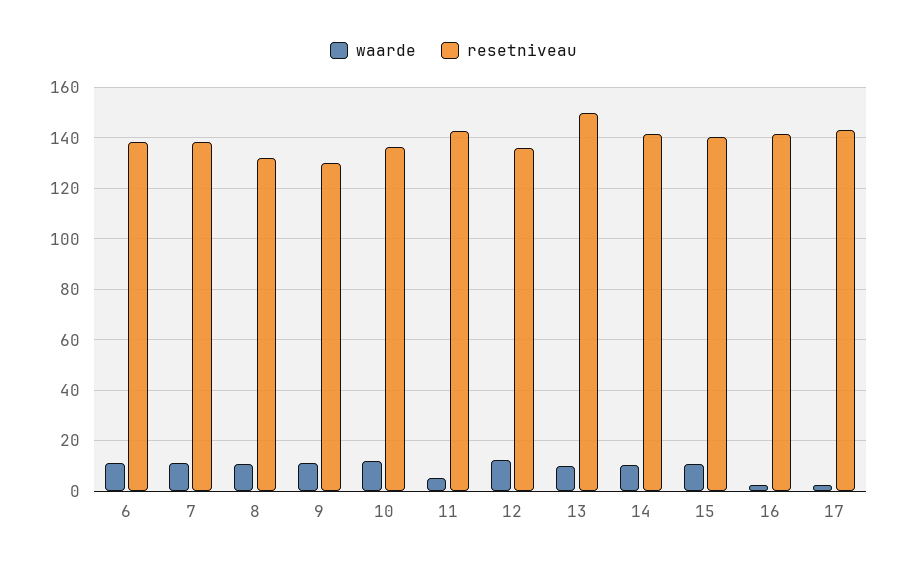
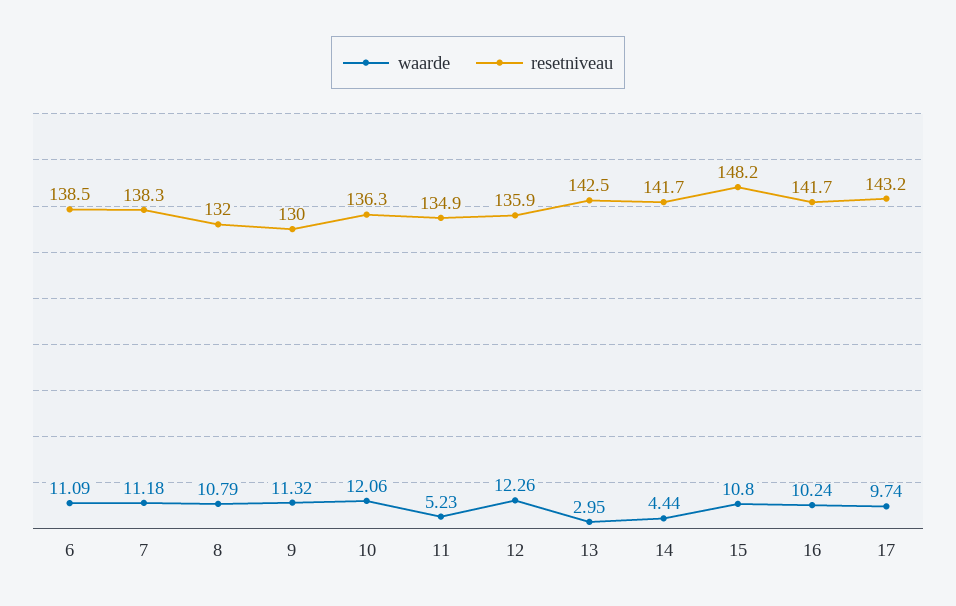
  {
    "waarde": {
      "6": 11.09,
      "7": 11.18,
      "8": 10.79,
      "9": 11.32,
      "10": 12.06,
      "11": 5.23,
      "12": 12.26,
-     "13": 10,
+     "13": 2.95,
-     "14": 10,
+     "14": 4.44,
      "15": 10.8,
-     "16": 2.5,
+     "16": 10.24,
-     "17": 2.5
+     "17": 9.74
    },
    "resetniveau": {
      "6": 138.5,
      "7": 138.3,
      "8": 132,
      "9": 130,
      "10": 136.3,
-     "11": 142.5,
+     "11": 134.9,
      "12": 135.9,
-     "13": 150,
+     "13": 142.5,
      "14": 141.7,
-     "15": 140,
+     "15": 148.2,
      "16": 141.7,
      "17": 143.2
    }
  }

